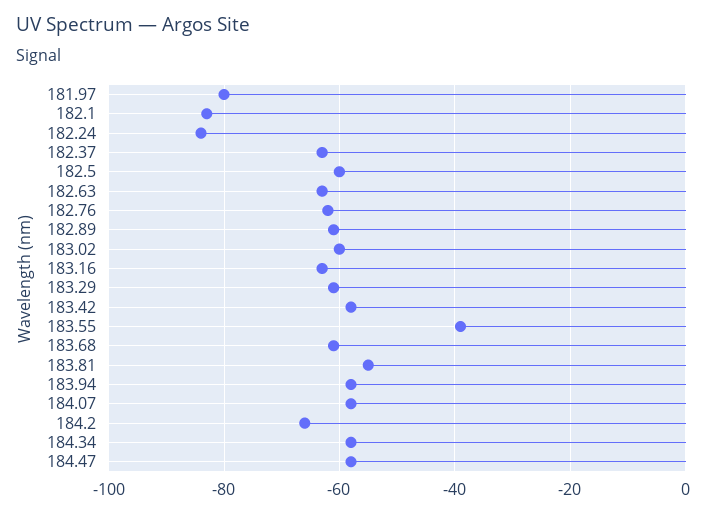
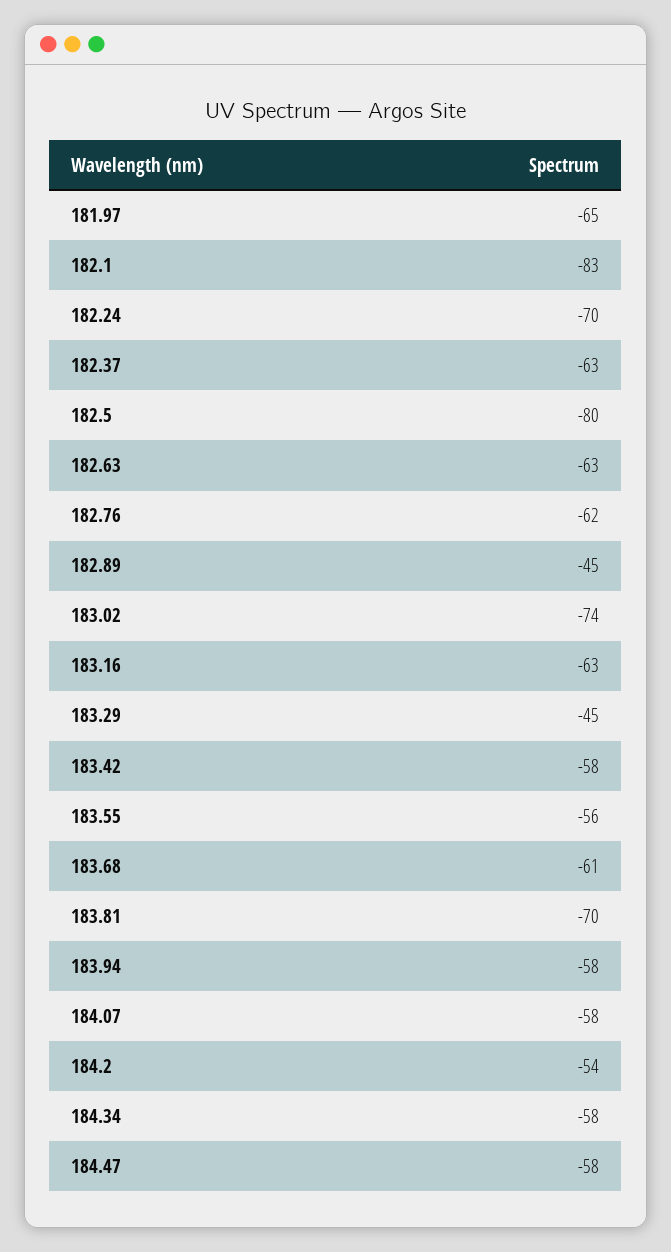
  {
-   "181.97": -80,
+   "181.97": -65,
    "182.1": -83,
-   "182.24": -85,
+   "182.24": -70,
    "182.37": -63,
-   "182.5": -60,
+   "182.5": -80,
    "182.63": -63,
    "182.76": -62,
-   "182.89": -60,
+   "182.89": -45,
-   "183.02": -60,
+   "183.02": -74,
    "183.16": -63,
-   "183.29": -60,
+   "183.29": -45,
    "183.42": -58,
-   "183.55": -40,
+   "183.55": -56,
    "183.68": -61,
-   "183.81": -55,
+   "183.81": -70,
    "183.94": -58,
    "184.07": -58,
-   "184.2": -65,
+   "184.2": -54,
    "184.34": -58,
    "184.47": -58
  }

